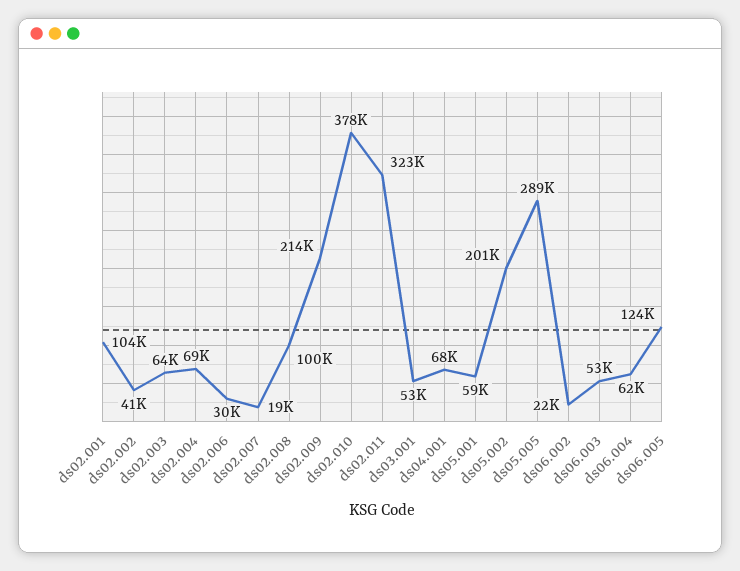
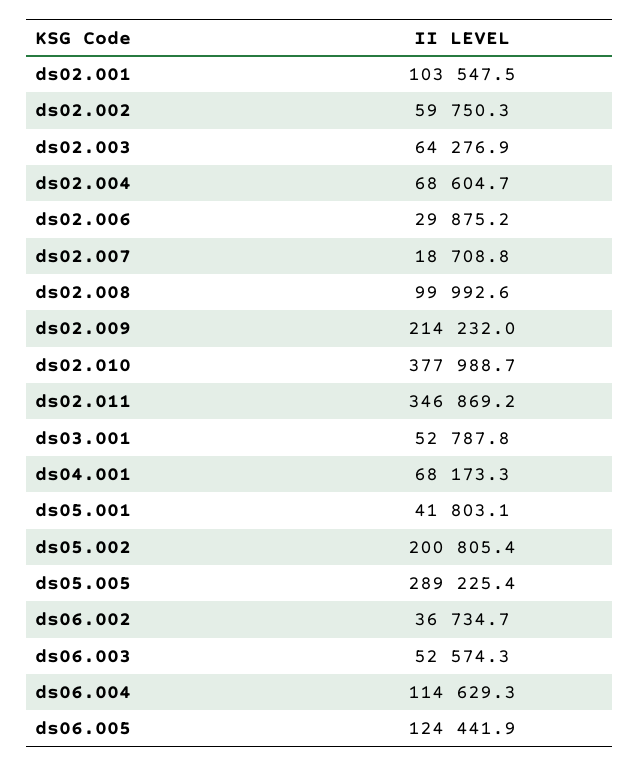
  {
    "ds02.001": 103547.5,
-   "ds02.002": 41000,
+   "ds02.002": 59750.3,
    "ds02.003": 64276.9,
    "ds02.004": 68604.7,
    "ds02.006": 29875.2,
    "ds02.007": 18708.8,
    "ds02.008": 99992.6,
    "ds02.009": 214232,
    "ds02.010": 377988.7,
-   "ds02.011": 323000,
+   "ds02.011": 346869.2,
    "ds03.001": 52787.8,
    "ds04.001": 68173.3,
-   "ds05.001": 59000,
+   "ds05.001": 41803.1,
    "ds05.002": 200805.4,
    "ds05.005": 289225.4,
-   "ds06.002": 22000,
+   "ds06.002": 36734.7,
    "ds06.003": 52574.3,
-   "ds06.004": 62000,
+   "ds06.004": 114629.3,
    "ds06.005": 124441.9
  }

